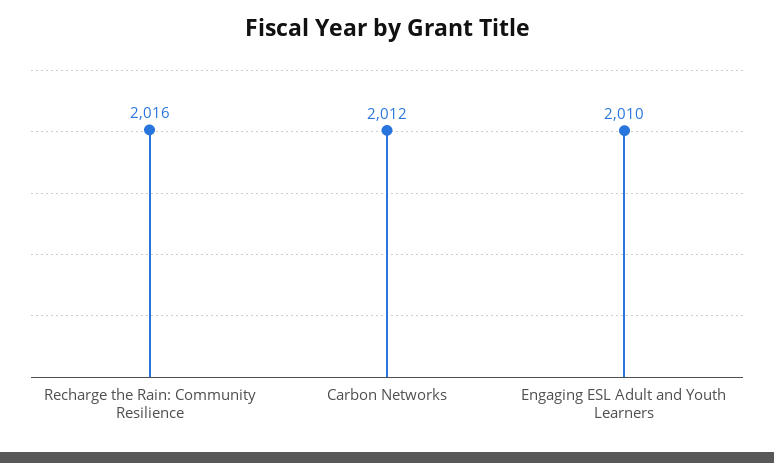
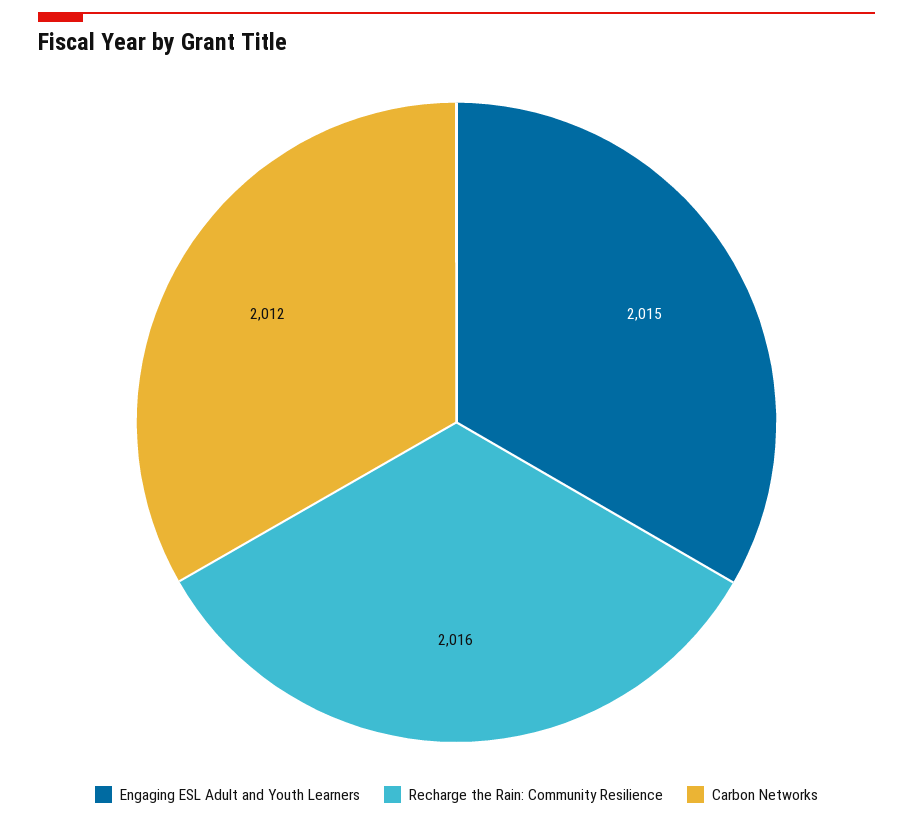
  {
    "Recharge the Rain: Community Resilience": 2016,
    "Carbon Networks": 2012,
-   "Engaging ESL Adult and Youth Learners": 2010
+   "Engaging ESL Adult and Youth Learners": 2015
  }

